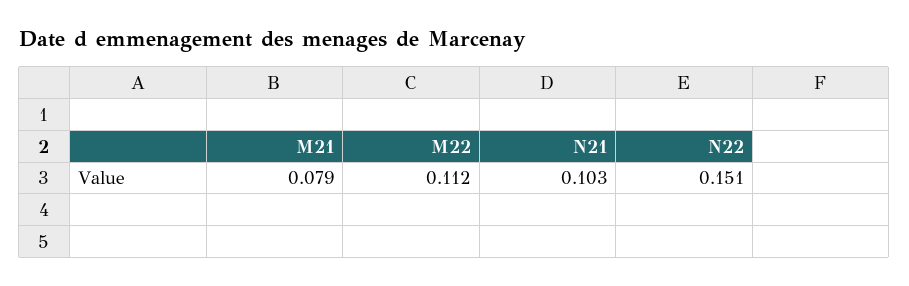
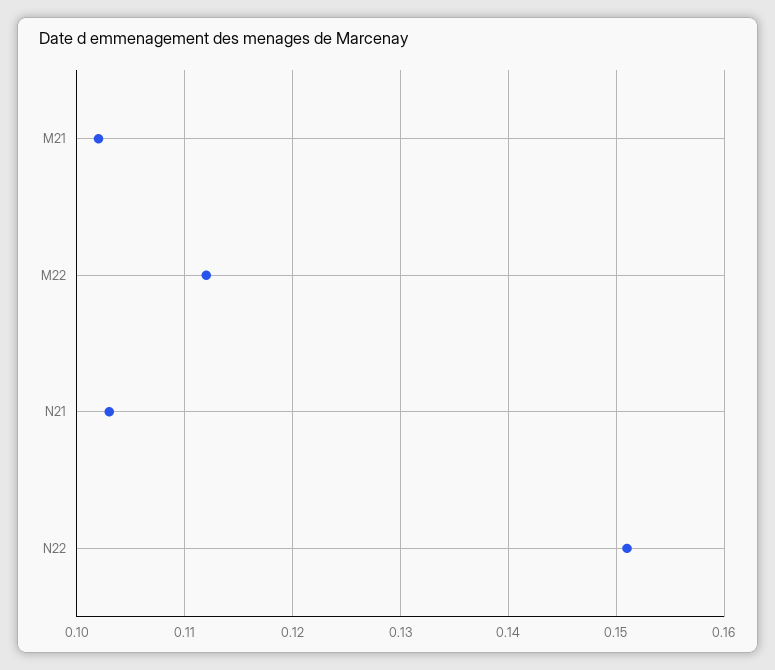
  {
-   "M21": 0.079,
+   "M21": 0.102,
    "M22": 0.112,
    "N21": 0.103,
    "N22": 0.151
  }

